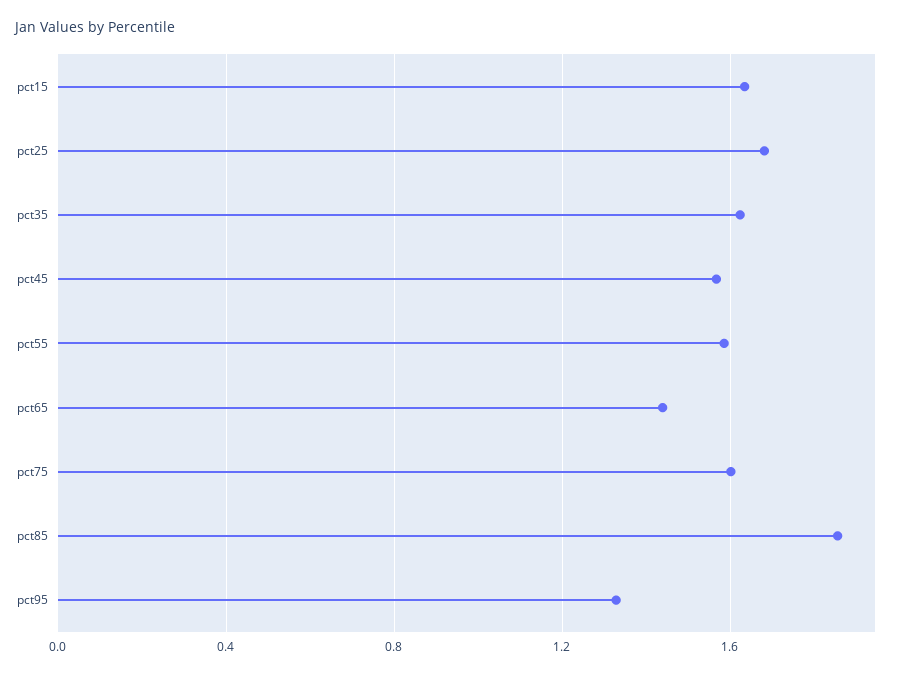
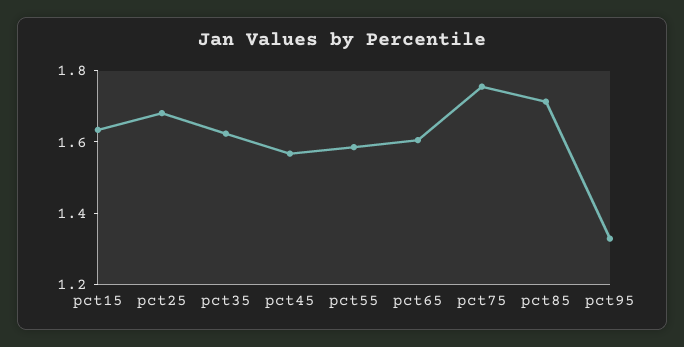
  {
    "pct15": 1.65,
    "pct25": 1.7,
    "pct35": 1.6,
    "pct45": 1.55,
    "pct55": 1.6,
-   "pct65": 1.45,
+   "pct65": 1.6,
-   "pct75": 1.6,
+   "pct75": 1.75,
-   "pct85": 1.85,
+   "pct85": 1.7,
    "pct95": 1.35
  }

